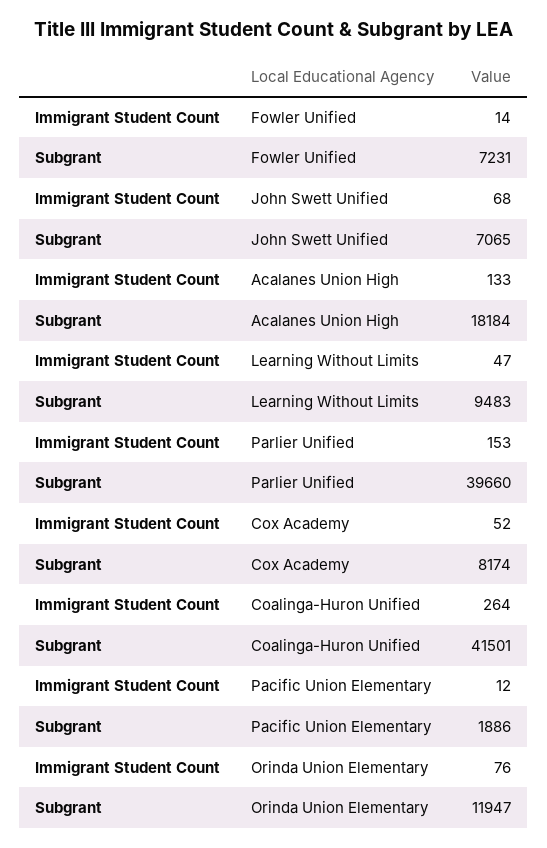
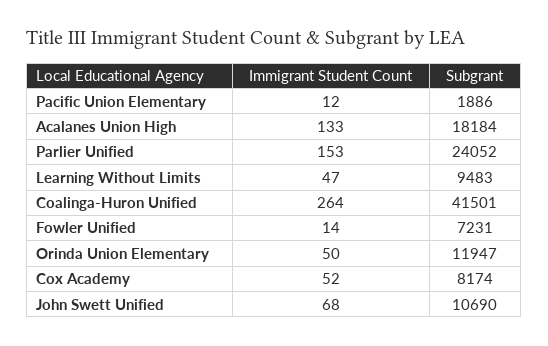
  {
    "Immigrant Student Count": {
      "Fowler Unified": 14,
      "John Swett Unified": 68,
      "Acalanes Union High": 133,
      "Learning Without Limits": 47,
      "Parlier Unified": 153,
      "Cox Academy": 52,
      "Coalinga-Huron Unified": 264,
      "Pacific Union Elementary": 12,
-     "Orinda Union Elementary": 76
+     "Orinda Union Elementary": 50
    },
    "Subgrant": {
      "Fowler Unified": 7231,
-     "John Swett Unified": 7065,
+     "John Swett Unified": 10690,
      "Acalanes Union High": 18184,
      "Learning Without Limits": 9483,
-     "Parlier Unified": 39660,
+     "Parlier Unified": 24052,
      "Cox Academy": 8174,
      "Coalinga-Huron Unified": 41501,
      "Pacific Union Elementary": 1886,
      "Orinda Union Elementary": 11947
    }
  }

